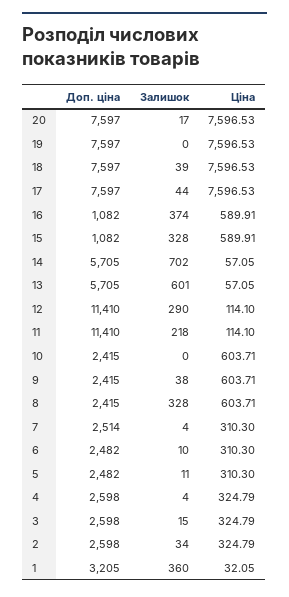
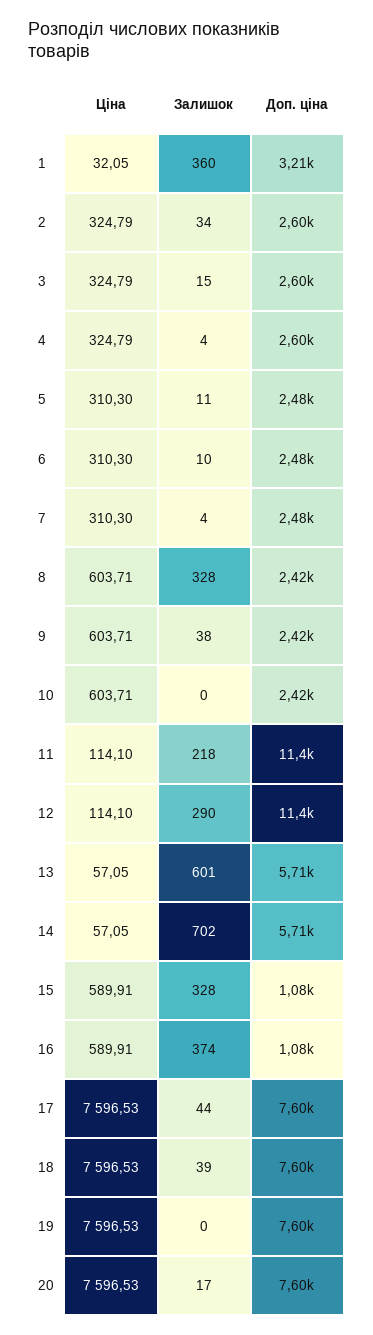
  {
    "Доп. ціна": {
      "20": 7597,
      "19": 7597,
      "18": 7597,
      "17": 7597,
      "16": 1082,
      "15": 1082,
      "14": 5705,
      "13": 5705,
      "12": 11410,
      "11": 11410,
      "10": 2415,
      "9": 2415,
      "8": 2415,
-     "7": 2514,
+     "7": 2480,
      "6": 2482,
      "5": 2482,
      "4": 2598,
      "3": 2598,
      "2": 2598,
      "1": 3205
    },
    "Залишок": {
      "20": 17,
      "19": 0,
      "18": 39,
      "17": 44,
      "16": 374,
      "15": 328,
      "14": 702,
      "13": 601,
      "12": 290,
      "11": 218,
      "10": 0,
      "9": 38,
      "8": 328,
      "7": 4,
      "6": 10,
      "5": 11,
      "4": 4,
      "3": 15,
      "2": 34,
      "1": 360
    },
    "Ціна": {
      "20": 7596.53,
      "19": 7596.53,
      "18": 7596.53,
      "17": 7596.53,
      "16": 589.91,
      "15": 589.91,
      "14": 57.05,
      "13": 57.05,
      "12": 114.1,
      "11": 114.1,
      "10": 603.71,
      "9": 603.71,
      "8": 603.71,
      "7": 310.3,
      "6": 310.3,
      "5": 310.3,
      "4": 324.79,
      "3": 324.79,
      "2": 324.79,
      "1": 32.05
    }
  }

